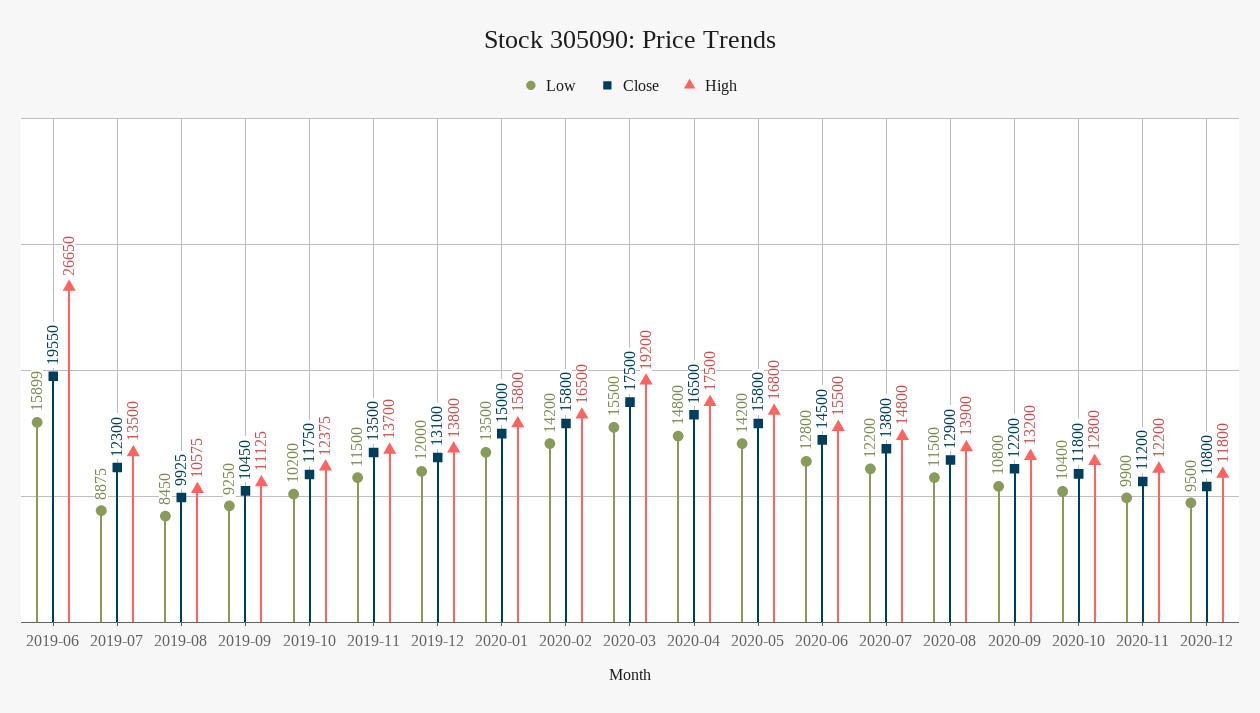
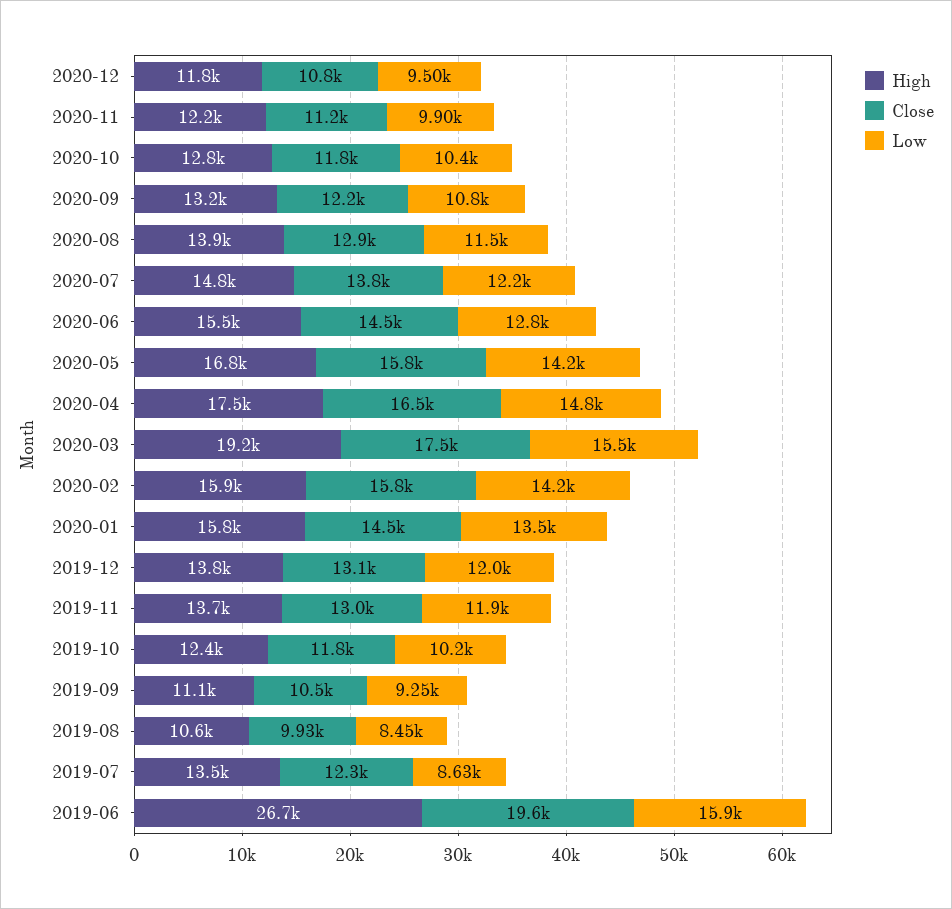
  {
    "Low": {
      "2019-06": 15899,
-     "2019-07": 8875,
+     "2019-07": 8630,
      "2019-08": 8450,
      "2019-09": 9250,
      "2019-10": 10200,
-     "2019-11": 11500,
+     "2019-11": 11900,
      "2019-12": 12000,
      "2020-01": 13500,
      "2020-02": 14200,
      "2020-03": 15500,
      "2020-04": 14800,
      "2020-05": 14200,
      "2020-06": 12800,
      "2020-07": 12200,
      "2020-08": 11500,
      "2020-09": 10800,
      "2020-10": 10400,
      "2020-11": 9900,
      "2020-12": 9500
    },
    "Close": {
      "2019-06": 19550,
      "2019-07": 12300,
      "2019-08": 9925,
      "2019-09": 10450,
      "2019-10": 11750,
-     "2019-11": 13500,
+     "2019-11": 13000,
      "2019-12": 13100,
-     "2020-01": 15000,
+     "2020-01": 14500,
      "2020-02": 15800,
      "2020-03": 17500,
      "2020-04": 16500,
      "2020-05": 15800,
      "2020-06": 14500,
      "2020-07": 13800,
      "2020-08": 12900,
      "2020-09": 12200,
      "2020-10": 11800,
      "2020-11": 11200,
      "2020-12": 10800
    },
    "High": {
      "2019-06": 26650,
      "2019-07": 13500,
      "2019-08": 10575,
      "2019-09": 11125,
      "2019-10": 12375,
      "2019-11": 13700,
      "2019-12": 13800,
      "2020-01": 15800,
-     "2020-02": 16500,
+     "2020-02": 15900,
      "2020-03": 19200,
      "2020-04": 17500,
      "2020-05": 16800,
      "2020-06": 15500,
      "2020-07": 14800,
      "2020-08": 13900,
      "2020-09": 13200,
      "2020-10": 12800,
      "2020-11": 12200,
      "2020-12": 11800
    }
  }

